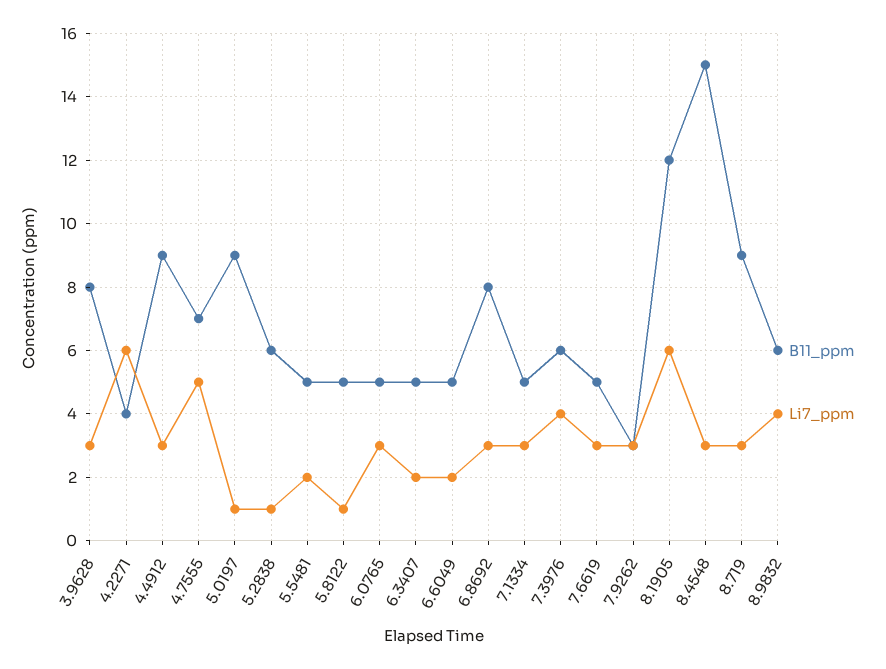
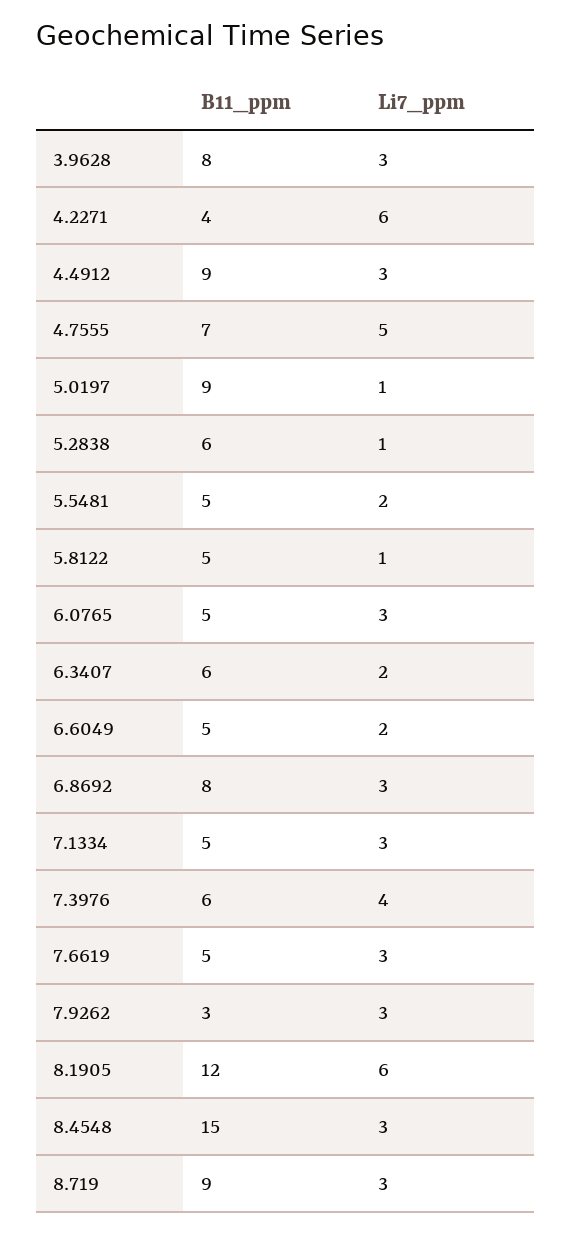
  {
    "B11_ppm": {
      "3.9628": 8,
      "4.2271": 4,
      "4.4912": 9,
      "4.7555": 7,
      "5.0197": 9,
      "5.2838": 6,
      "5.5481": 5,
      "5.8122": 5,
      "6.0765": 5,
-     "6.3407": 5,
+     "6.3407": 6,
      "6.6049": 5,
      "6.8692": 8,
      "7.1334": 5,
      "7.3976": 6,
      "7.6619": 5,
      "7.9262": 3,
      "8.1905": 12,
      "8.4548": 15,
-     "8.719": 9,
+     "8.719": 9
-     "8.9832": 6
    },
    "Li7_ppm": {
      "3.9628": 3,
      "4.2271": 6,
      "4.4912": 3,
      "4.7555": 5,
      "5.0197": 1,
      "5.2838": 1,
      "5.5481": 2,
      "5.8122": 1,
      "6.0765": 3,
      "6.3407": 2,
      "6.6049": 2,
      "6.8692": 3,
      "7.1334": 3,
      "7.3976": 4,
      "7.6619": 3,
      "7.9262": 3,
      "8.1905": 6,
      "8.4548": 3,
-     "8.719": 3,
+     "8.719": 3
-     "8.9832": 4
    }
  }

